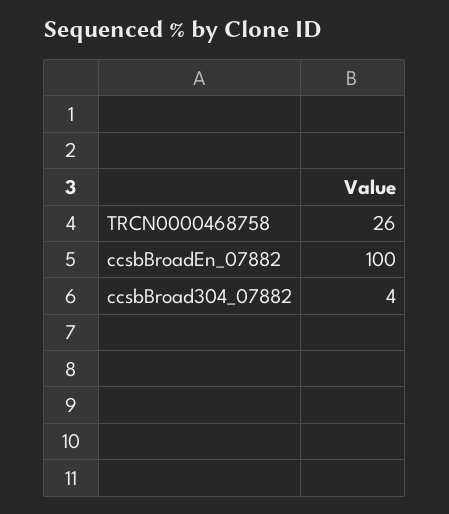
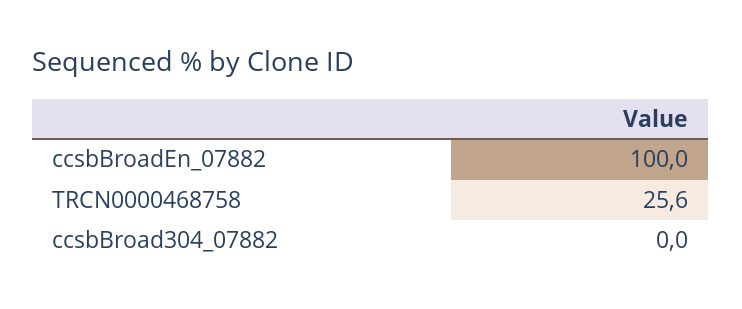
  {
    "TRCN0000468758": 25.6,
    "ccsbBroadEn_07882": 100,
-   "ccsbBroad304_07882": 4
+   "ccsbBroad304_07882": 0
  }

